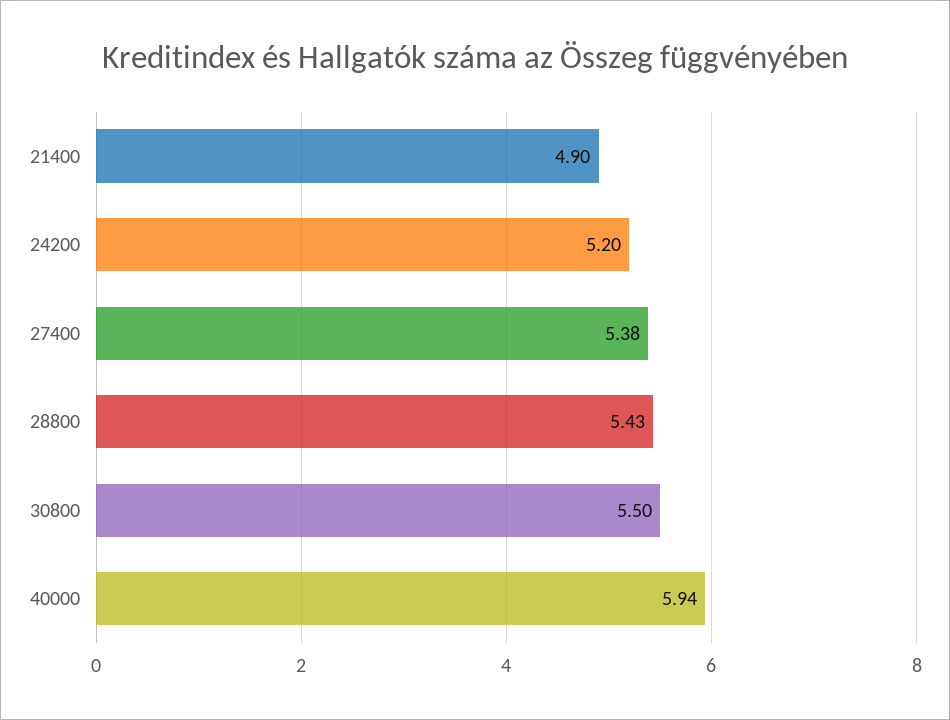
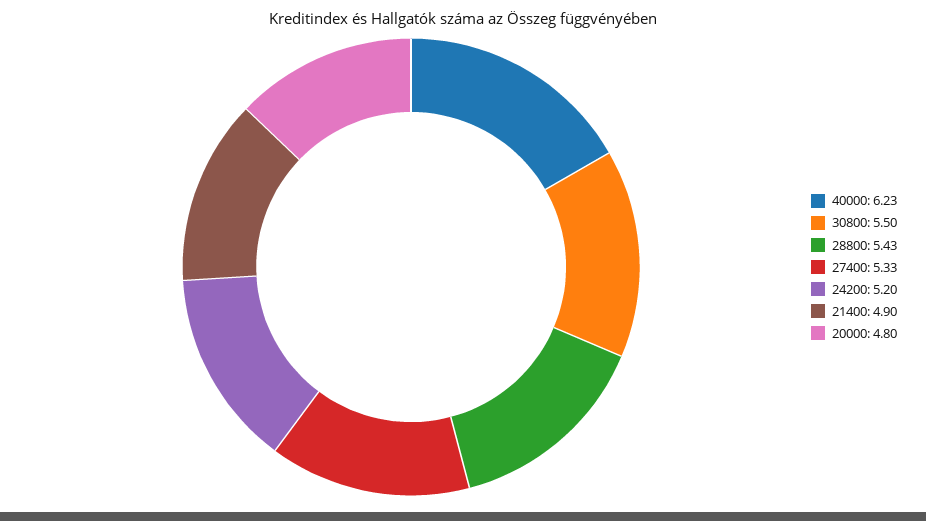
  {
    "21400": 4.9,
    "24200": 5.2,
-   "27400": 5.38,
+   "27400": 5.33,
    "28800": 5.43,
    "30800": 5.5,
-   "40000": 5.94
+   "40000": 6.23,
+   "20000": 4.8
  }

